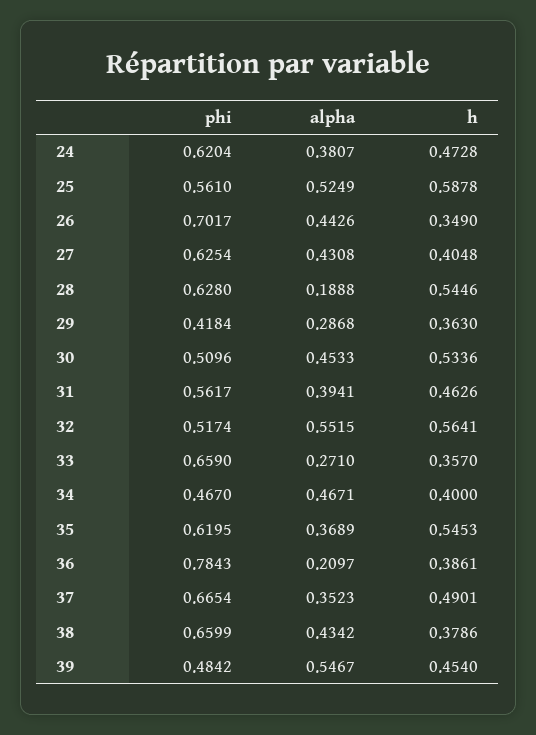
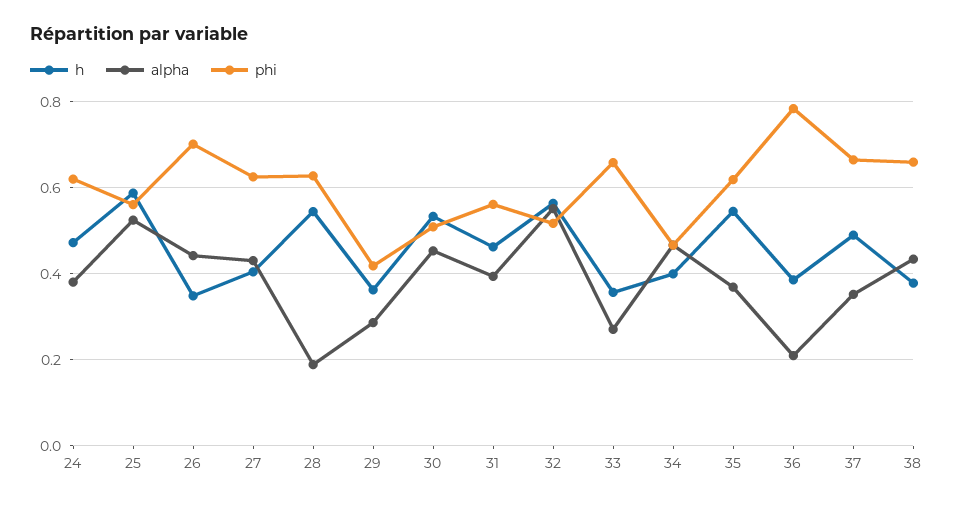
  {
    "phi": {
      "24": 0.6204,
      "25": 0.561,
      "26": 0.7017,
      "27": 0.6254,
      "28": 0.628,
      "29": 0.4184,
      "30": 0.5096,
      "31": 0.5617,
      "32": 0.5174,
      "33": 0.659,
      "34": 0.467,
      "35": 0.6195,
      "36": 0.7843,
      "37": 0.6654,
-     "38": 0.6599,
+     "38": 0.6599
-     "39": 0.4842
    },
    "alpha": {
      "24": 0.3807,
      "25": 0.5249,
      "26": 0.4426,
      "27": 0.4308,
      "28": 0.1888,
      "29": 0.2868,
      "30": 0.4533,
      "31": 0.3941,
      "32": 0.5515,
      "33": 0.271,
      "34": 0.4671,
      "35": 0.3689,
      "36": 0.2097,
      "37": 0.3523,
-     "38": 0.4342,
+     "38": 0.4342
-     "39": 0.5467
    },
    "h": {
      "24": 0.4728,
      "25": 0.5878,
      "26": 0.349,
      "27": 0.4048,
      "28": 0.5446,
      "29": 0.363,
      "30": 0.5336,
      "31": 0.4626,
      "32": 0.5641,
      "33": 0.357,
      "34": 0.4,
      "35": 0.5453,
      "36": 0.3861,
      "37": 0.4901,
-     "38": 0.3786,
+     "38": 0.3786
-     "39": 0.454
    }
  }

